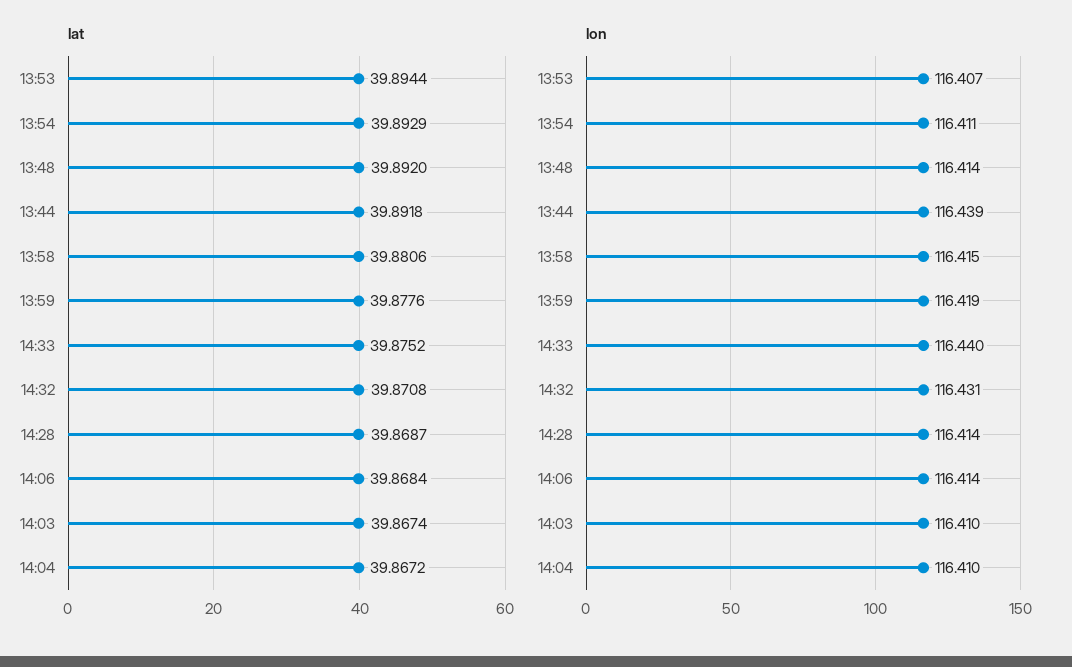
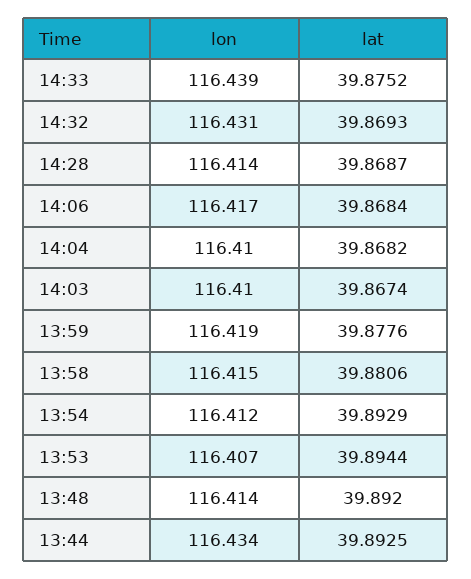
  {
    "lat": {
      "13:53": 39.8944,
      "13:54": 39.8929,
      "13:48": 39.892,
-     "13:44": 39.8918,
+     "13:44": 39.8925,
      "13:58": 39.8806,
      "13:59": 39.8776,
      "14:33": 39.8752,
-     "14:32": 39.8708,
+     "14:32": 39.8693,
      "14:28": 39.8687,
      "14:06": 39.8684,
      "14:03": 39.8674,
-     "14:04": 39.8672
+     "14:04": 39.8682
    },
    "lon": {
      "13:53": 116.407,
-     "13:54": 116.411,
+     "13:54": 116.412,
      "13:48": 116.414,
-     "13:44": 116.439,
+     "13:44": 116.434,
      "13:58": 116.415,
      "13:59": 116.419,
-     "14:33": 116.44,
+     "14:33": 116.439,
      "14:32": 116.431,
      "14:28": 116.414,
-     "14:06": 116.414,
+     "14:06": 116.417,
      "14:03": 116.41,
      "14:04": 116.41
    }
  }

